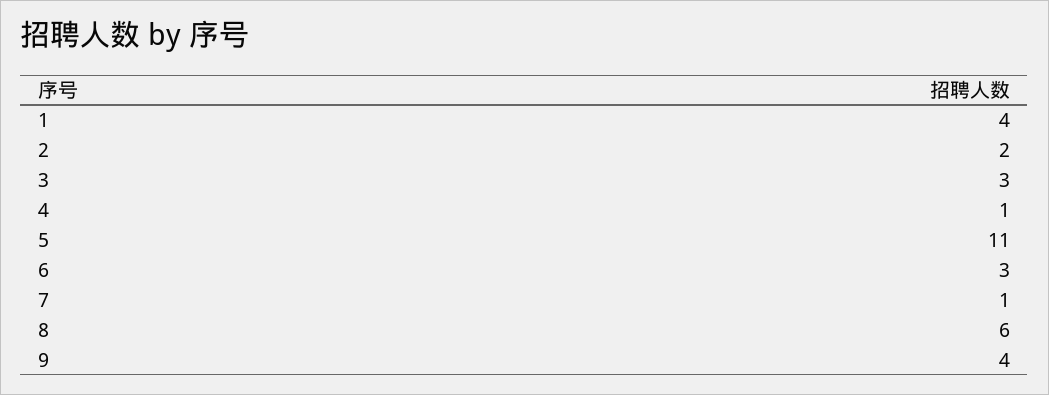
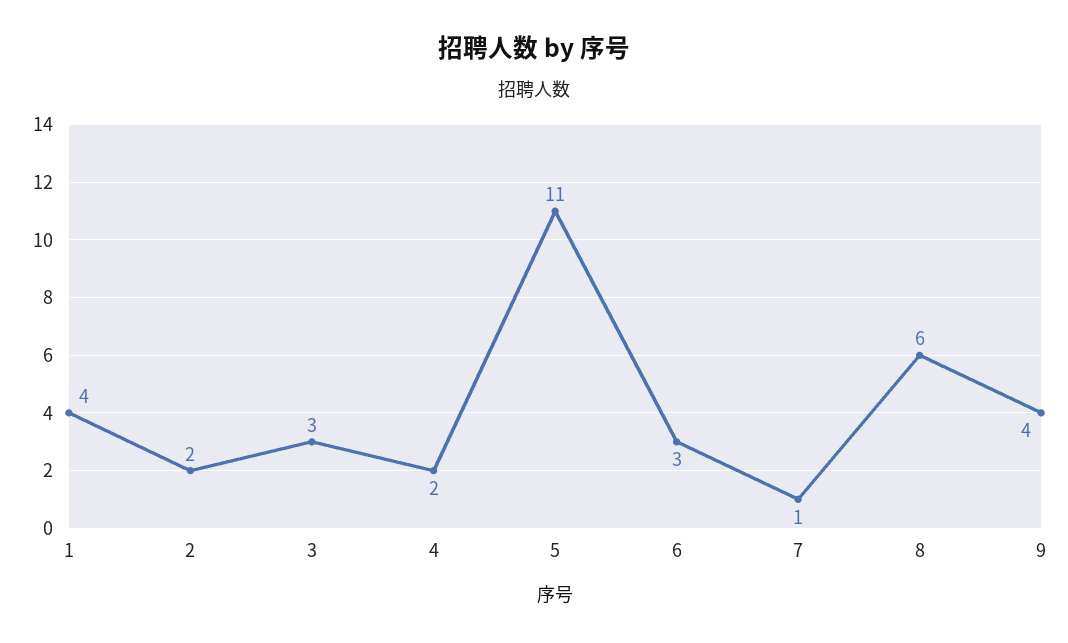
  {
    "1": 4,
    "2": 2,
    "3": 3,
-   "4": 1,
+   "4": 2,
    "5": 11,
    "6": 3,
    "7": 1,
    "8": 6,
    "9": 4
  }

